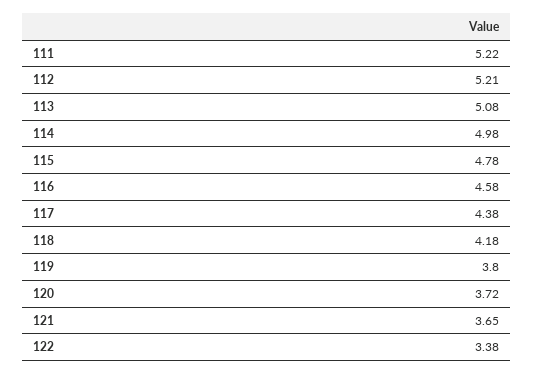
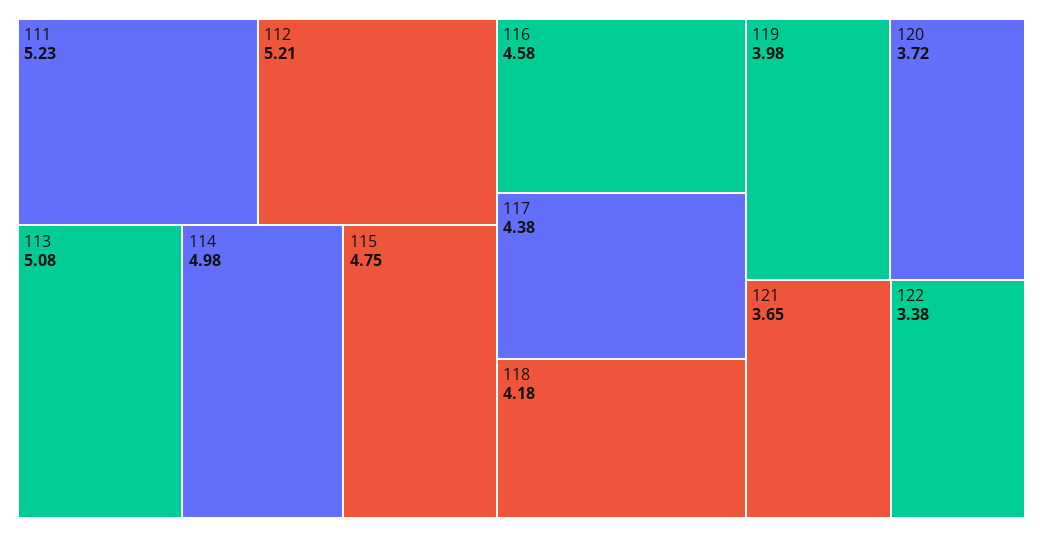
  {
-   "111": 5.22,
+   "111": 5.23,
    "112": 5.21,
    "113": 5.08,
    "114": 4.98,
-   "115": 4.78,
+   "115": 4.75,
    "116": 4.58,
    "117": 4.38,
    "118": 4.18,
-   "119": 3.8,
+   "119": 3.98,
    "120": 3.72,
    "121": 3.65,
    "122": 3.38
  }

